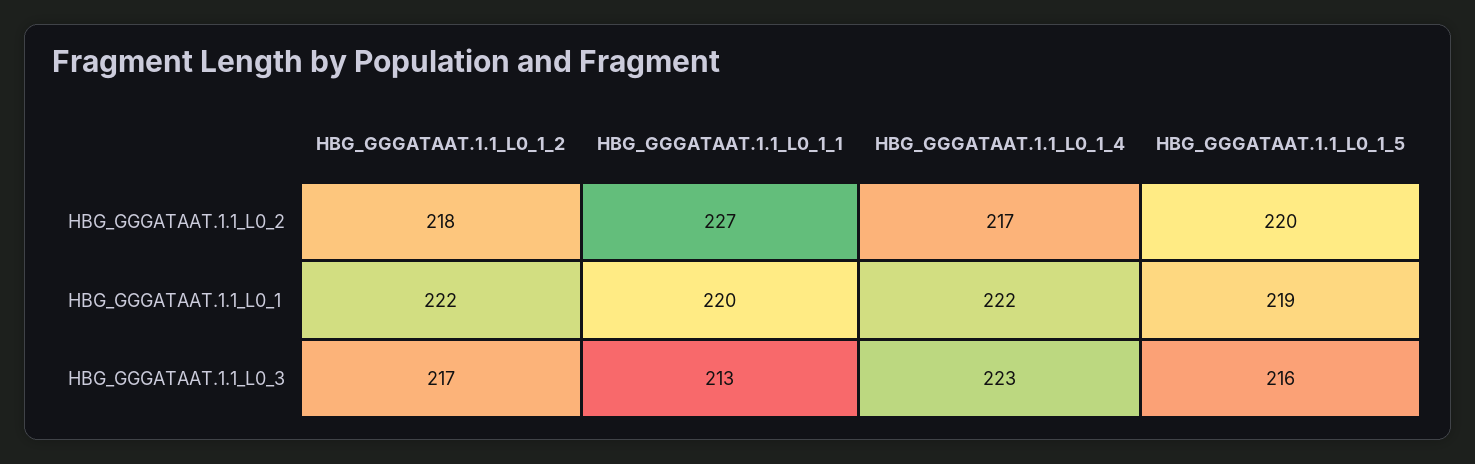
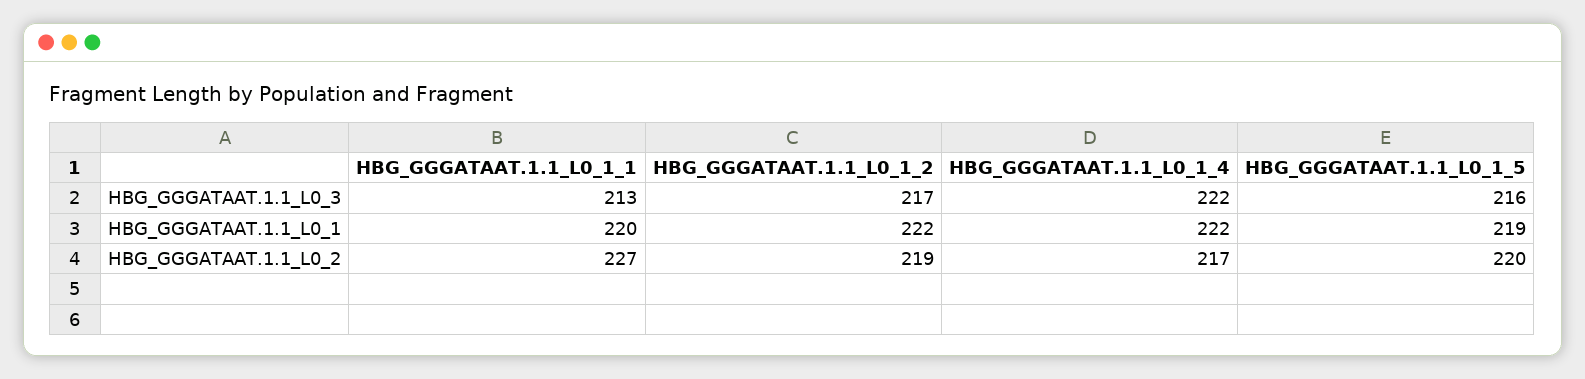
  {
    "HBG_GGGATAAT.1.1_L0_1_2": {
-     "HBG_GGGATAAT.1.1_L0_2": 218,
+     "HBG_GGGATAAT.1.1_L0_2": 219,
      "HBG_GGGATAAT.1.1_L0_1": 222,
      "HBG_GGGATAAT.1.1_L0_3": 217
    },
    "HBG_GGGATAAT.1.1_L0_1_1": {
      "HBG_GGGATAAT.1.1_L0_2": 227,
      "HBG_GGGATAAT.1.1_L0_1": 220,
      "HBG_GGGATAAT.1.1_L0_3": 213
    },
    "HBG_GGGATAAT.1.1_L0_1_4": {
      "HBG_GGGATAAT.1.1_L0_2": 217,
      "HBG_GGGATAAT.1.1_L0_1": 222,
-     "HBG_GGGATAAT.1.1_L0_3": 223
+     "HBG_GGGATAAT.1.1_L0_3": 222
    },
    "HBG_GGGATAAT.1.1_L0_1_5": {
      "HBG_GGGATAAT.1.1_L0_2": 220,
      "HBG_GGGATAAT.1.1_L0_1": 219,
      "HBG_GGGATAAT.1.1_L0_3": 216
    }
  }

